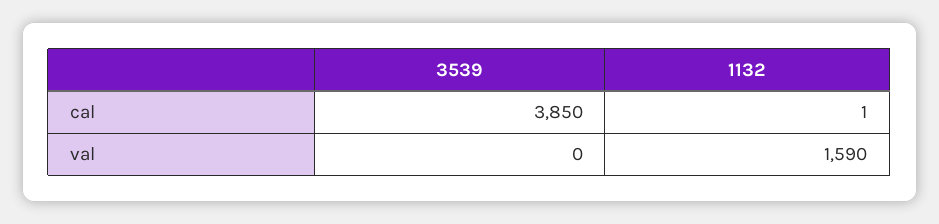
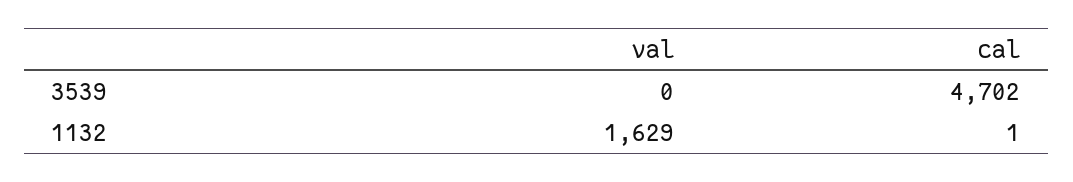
  {
    "3539": {
-     "cal": 3850,
+     "cal": 4702,
      "val": 0
    },
    "1132": {
      "cal": 1,
-     "val": 1590
+     "val": 1629
    }
  }

